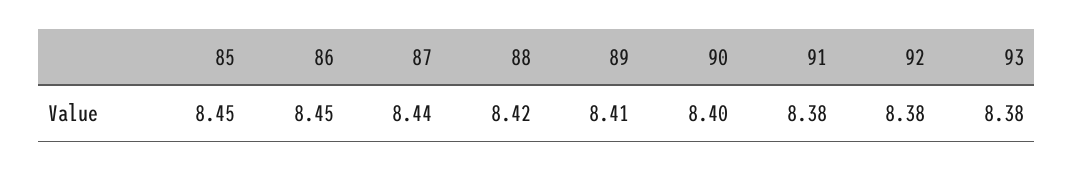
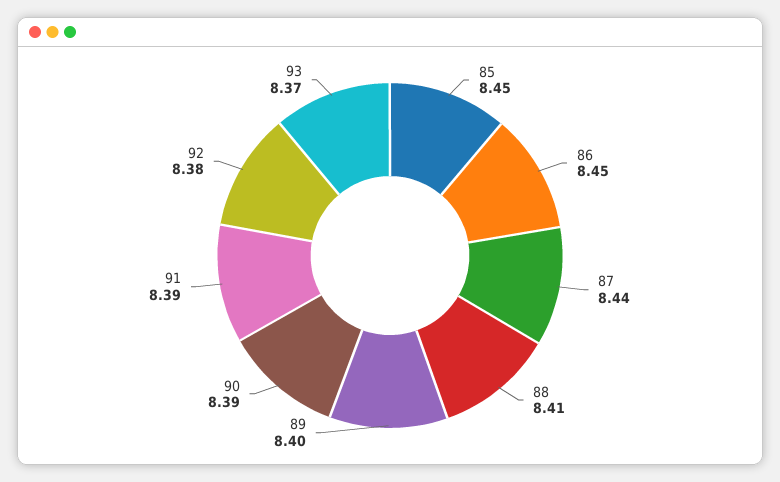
  {
    "85": 8.45,
    "86": 8.45,
    "87": 8.44,
-   "88": 8.42,
+   "88": 8.41,
-   "89": 8.41,
+   "89": 8.4,
-   "90": 8.4,
+   "90": 8.39,
-   "91": 8.38,
+   "91": 8.39,
    "92": 8.38,
-   "93": 8.38
+   "93": 8.37
  }

